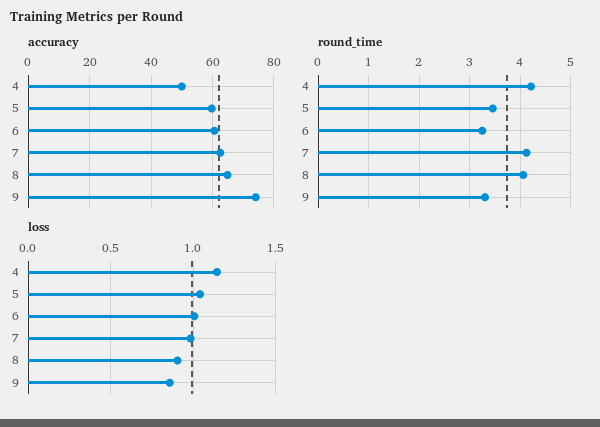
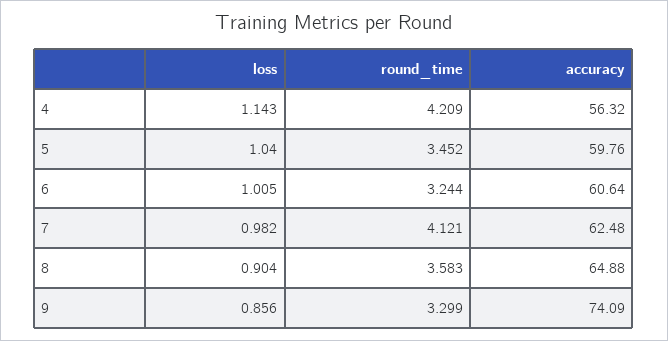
  {
    "accuracy": {
-     "4": 50,
+     "4": 56.32,
      "5": 59.76,
      "6": 60.64,
      "7": 62.48,
      "8": 64.88,
      "9": 74.09
    },
    "round_time": {
      "4": 4.209,
      "5": 3.452,
      "6": 3.244,
      "7": 4.121,
-     "8": 4,
+     "8": 3.583,
      "9": 3.299
    },
    "loss": {
      "4": 1.143,
      "5": 1.04,
      "6": 1.005,
      "7": 0.982,
      "8": 0.904,
      "9": 0.856
    }
  }

